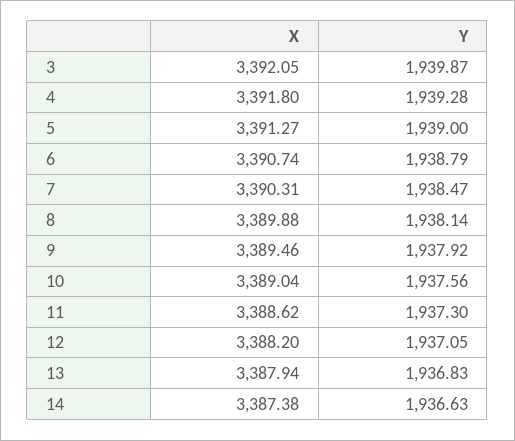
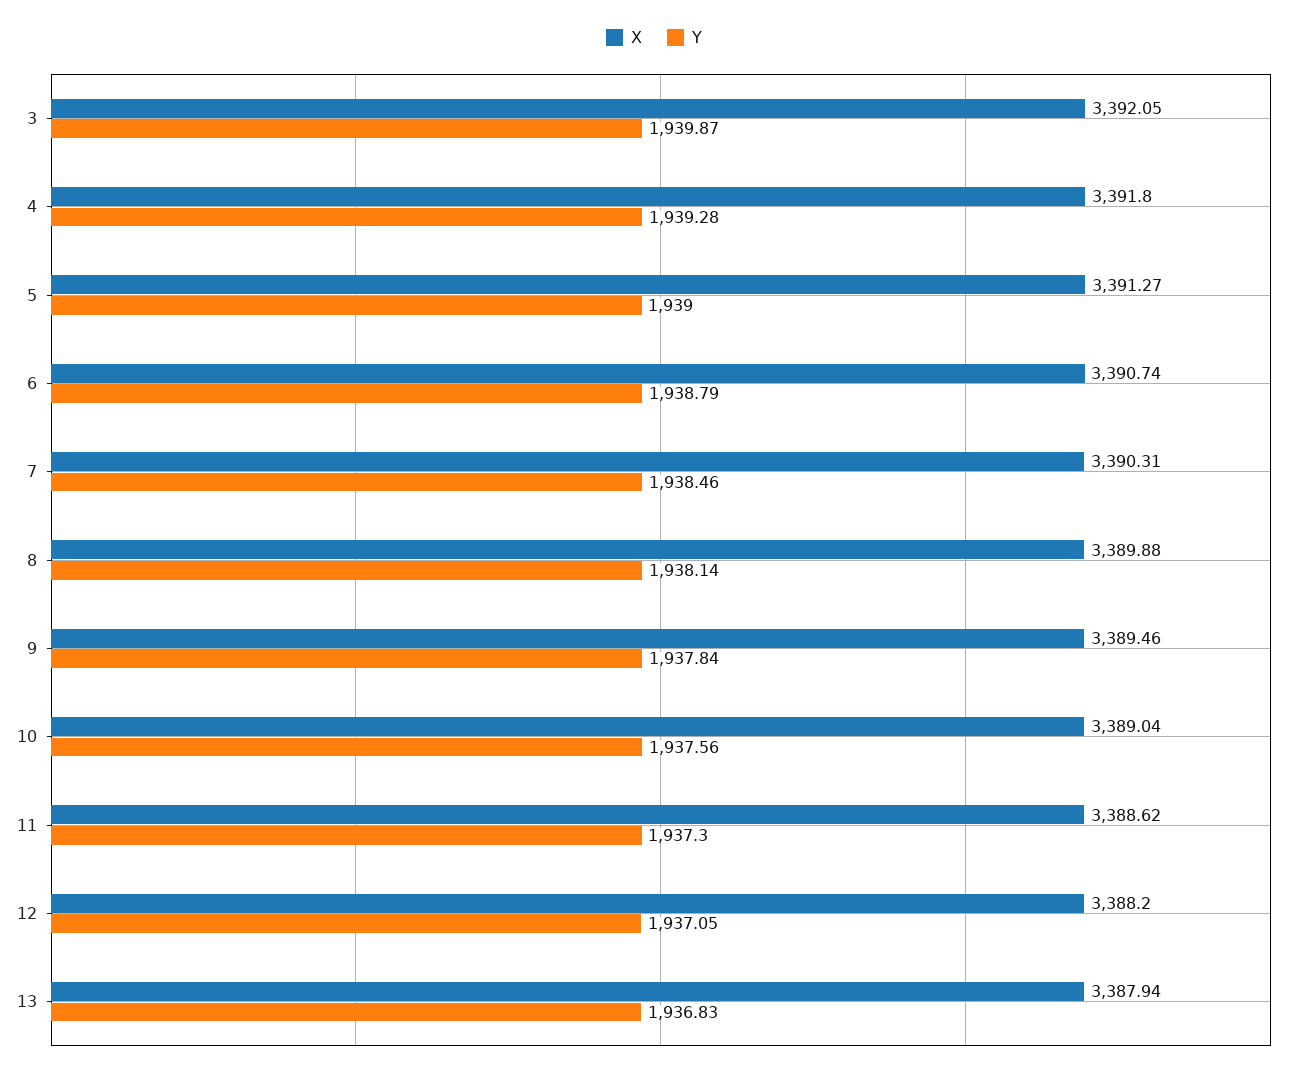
  {
    "X": {
      "3": 3392.05,
      "4": 3391.8,
      "5": 3391.27,
      "6": 3390.74,
      "7": 3390.31,
      "8": 3389.88,
      "9": 3389.46,
      "10": 3389.04,
      "11": 3388.62,
      "12": 3388.2,
-     "13": 3387.94,
+     "13": 3387.94
-     "14": 3387.38
    },
    "Y": {
      "3": 1939.87,
      "4": 1939.28,
      "5": 1939,
      "6": 1938.79,
-     "7": 1938.47,
+     "7": 1938.46,
      "8": 1938.14,
-     "9": 1937.92,
+     "9": 1937.84,
      "10": 1937.56,
      "11": 1937.3,
      "12": 1937.05,
-     "13": 1936.83,
+     "13": 1936.83
-     "14": 1936.63
    }
  }

